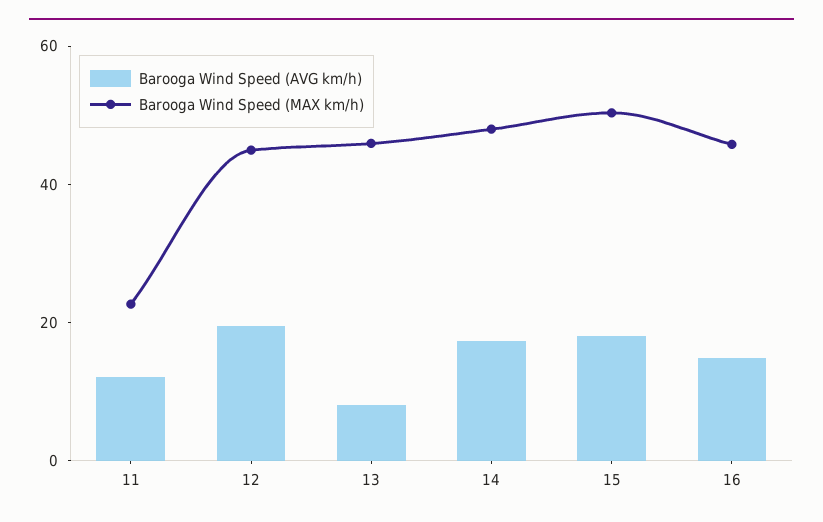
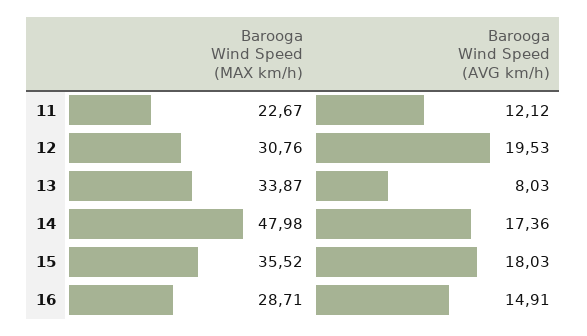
  {
    "Barooga Wind Speed (AVG km/h)": {
      "11": 12.12,
      "12": 19.53,
      "13": 8.03,
      "14": 17.36,
      "15": 18.03,
      "16": 14.91
    },
    "Barooga Wind Speed (MAX km/h)": {
      "11": 22.67,
-     "12": 45,
+     "12": 30.76,
-     "13": 45,
+     "13": 33.87,
      "14": 47.98,
-     "15": 50,
+     "15": 35.52,
-     "16": 45
+     "16": 28.71
    }
  }

